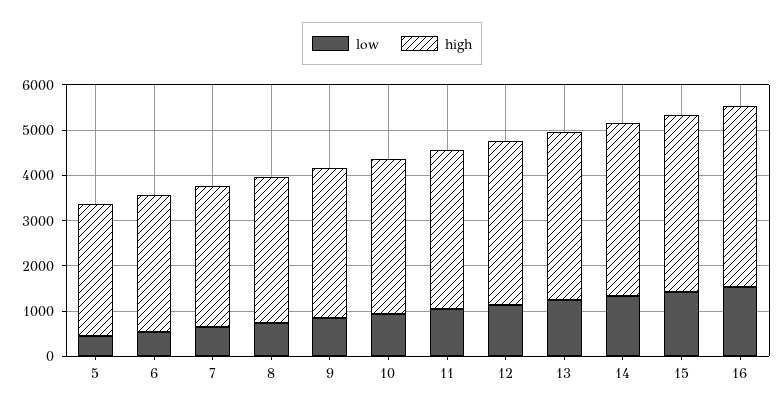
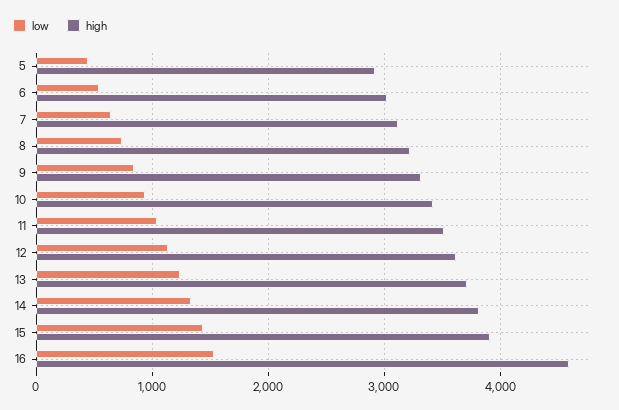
  {
    "low": {
      "5": 400,
      "6": 500,
      "7": 600,
      "8": 700,
      "9": 800,
      "10": 900,
      "11": 1000,
      "12": 1100,
      "13": 1200,
      "14": 1300,
      "15": 1400,
      "16": 1500
    },
    "high": {
      "5": 2900,
      "6": 3000,
      "7": 3100,
      "8": 3200,
      "9": 3300,
      "10": 3400,
      "11": 3500,
      "12": 3600,
      "13": 3700,
      "14": 3800,
      "15": 3900,
-     "16": 4000
+     "16": 4600
    }
  }

